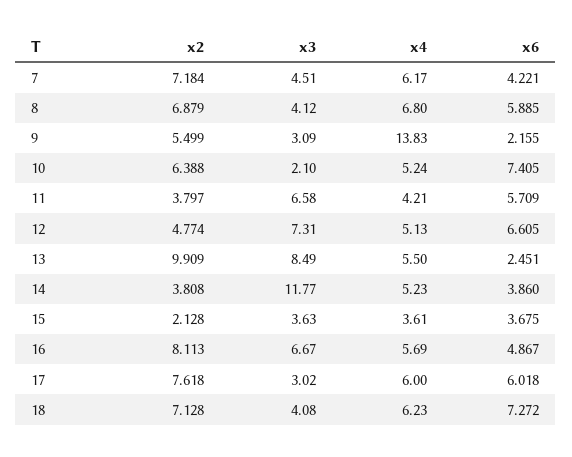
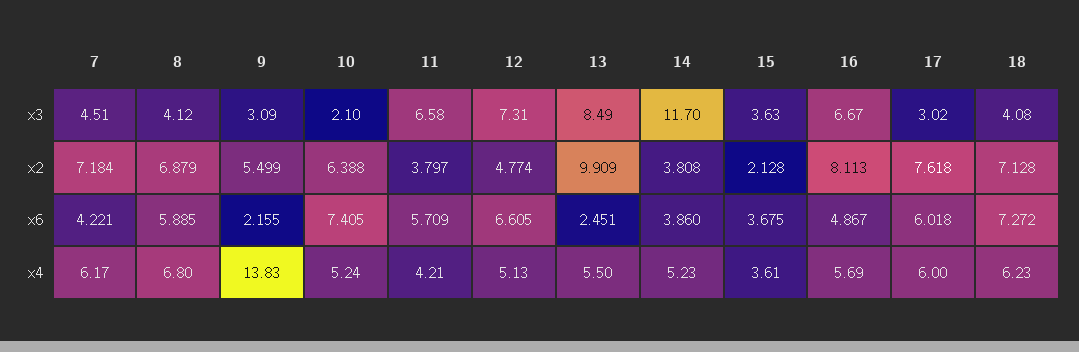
  {
    "x2": {
      "7": 7.184,
      "8": 6.879,
      "9": 5.499,
      "10": 6.388,
      "11": 3.797,
      "12": 4.774,
      "13": 9.909,
      "14": 3.808,
      "15": 2.128,
      "16": 8.113,
      "17": 7.618,
      "18": 7.128
    },
    "x3": {
      "7": 4.51,
      "8": 4.12,
      "9": 3.09,
      "10": 2.1,
      "11": 6.58,
      "12": 7.31,
      "13": 8.49,
-     "14": 11.77,
+     "14": 11.7,
      "15": 3.63,
      "16": 6.67,
      "17": 3.02,
      "18": 4.08
    },
    "x4": {
      "7": 6.17,
      "8": 6.8,
      "9": 13.83,
      "10": 5.24,
      "11": 4.21,
      "12": 5.13,
      "13": 5.5,
      "14": 5.23,
      "15": 3.61,
      "16": 5.69,
      "17": 6,
      "18": 6.23
    },
    "x6": {
      "7": 4.221,
      "8": 5.885,
      "9": 2.155,
      "10": 7.405,
      "11": 5.709,
      "12": 6.605,
      "13": 2.451,
      "14": 3.86,
      "15": 3.675,
      "16": 4.867,
      "17": 6.018,
      "18": 7.272
    }
  }

